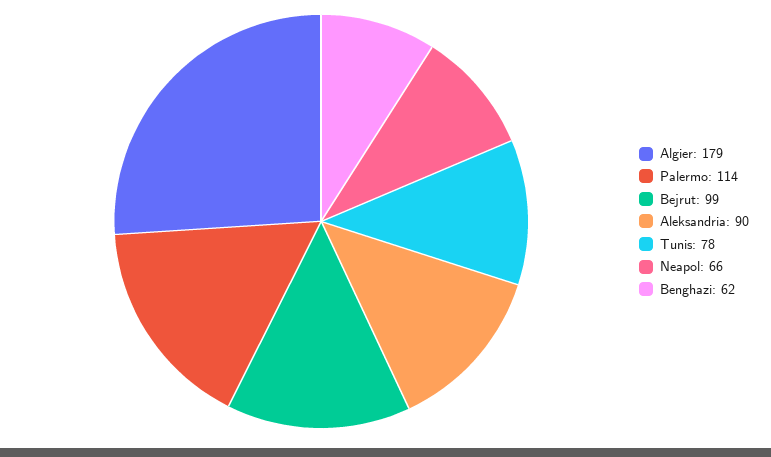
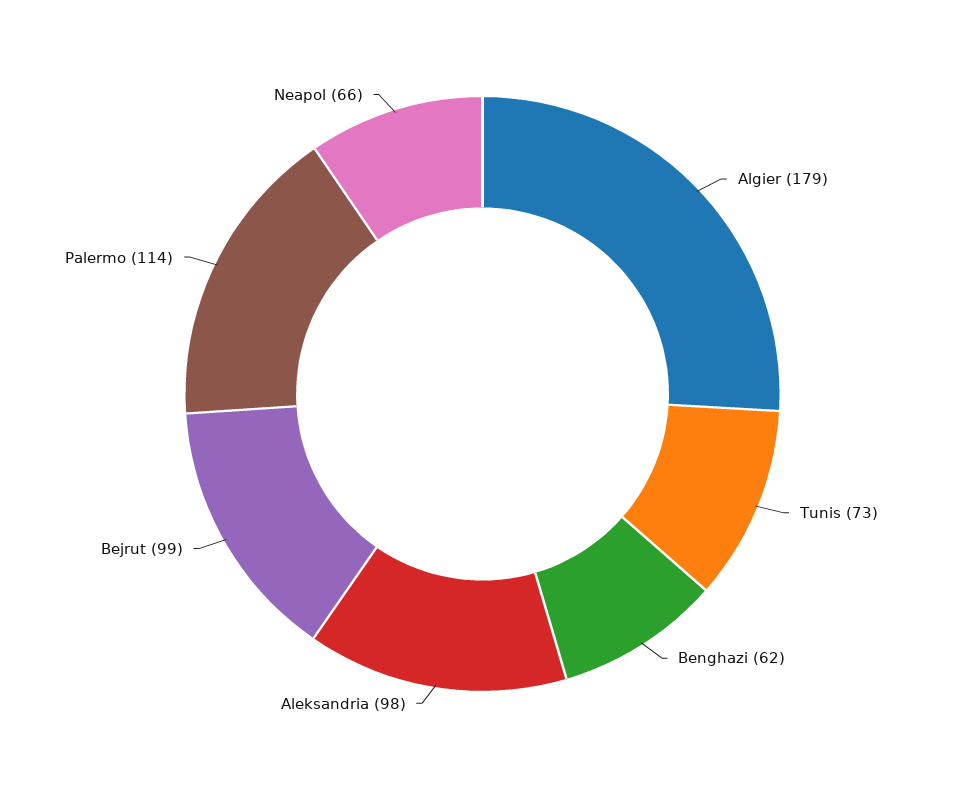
  {
    "Algier": 179,
    "Palermo": 114,
    "Bejrut": 99,
-   "Aleksandria": 90,
+   "Aleksandria": 98,
-   "Tunis": 78,
+   "Tunis": 73,
    "Neapol": 66,
    "Benghazi": 62
  }

